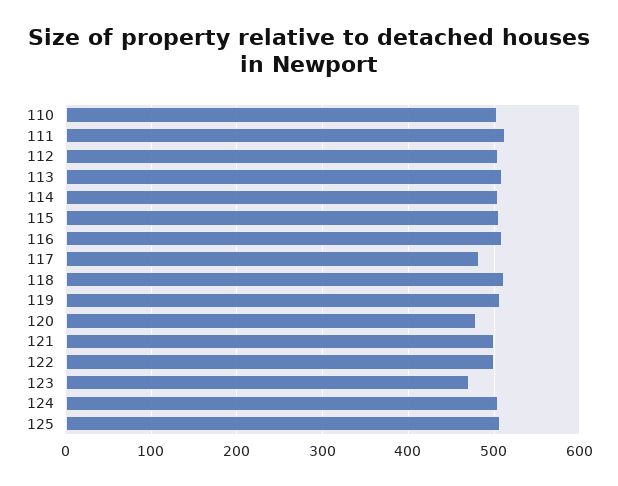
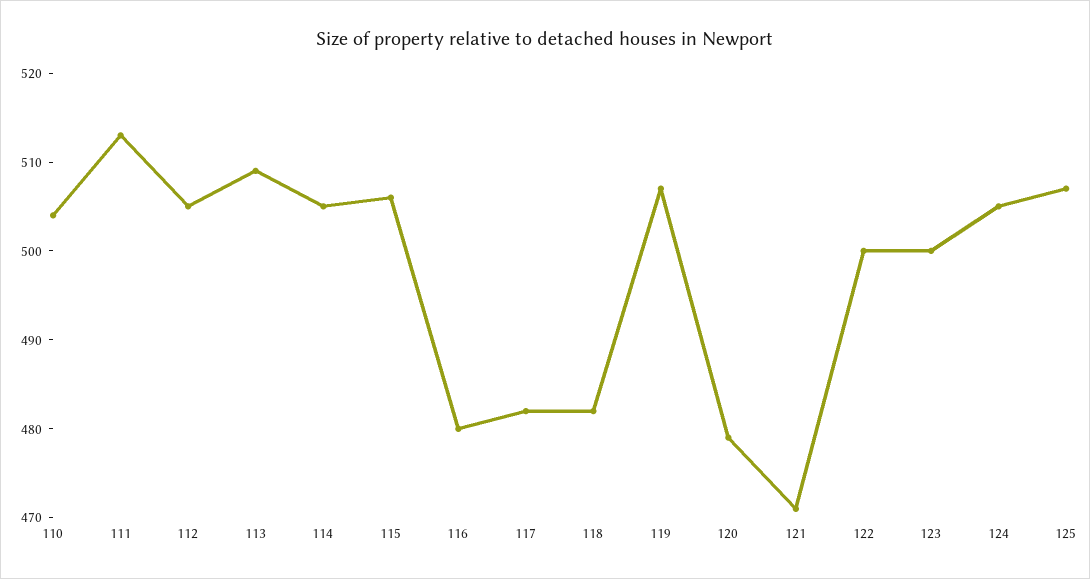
  {
    "110": 504,
    "111": 513,
    "112": 505,
    "113": 509,
    "114": 505,
    "115": 506,
-   "116": 510,
+   "116": 480,
    "117": 482,
-   "118": 510,
+   "118": 482,
    "119": 507,
    "120": 479,
-   "121": 500,
+   "121": 471,
    "122": 500,
-   "123": 470,
+   "123": 500,
    "124": 505,
    "125": 507
  }

